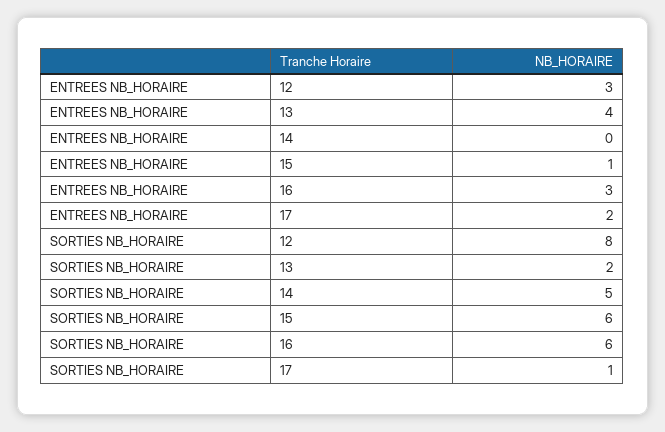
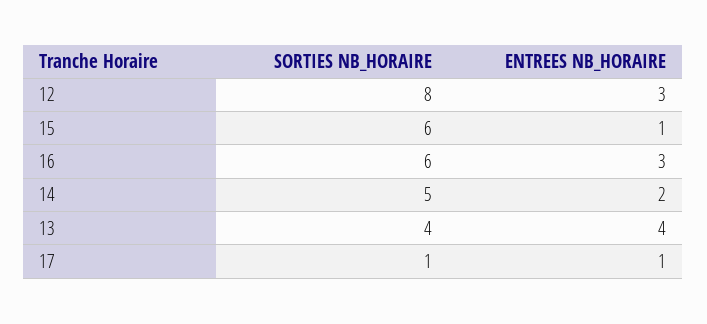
  {
    "ENTREES NB_HORAIRE": {
      "12": 3,
      "13": 4,
-     "14": 0,
+     "14": 2,
      "15": 1,
      "16": 3,
-     "17": 2
+     "17": 1
    },
    "SORTIES NB_HORAIRE": {
      "12": 8,
-     "13": 2,
+     "13": 4,
      "14": 5,
      "15": 6,
      "16": 6,
      "17": 1
    }
  }

